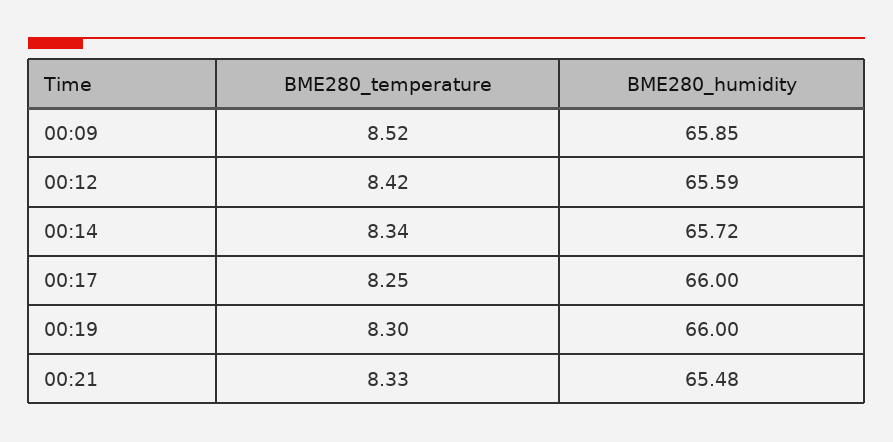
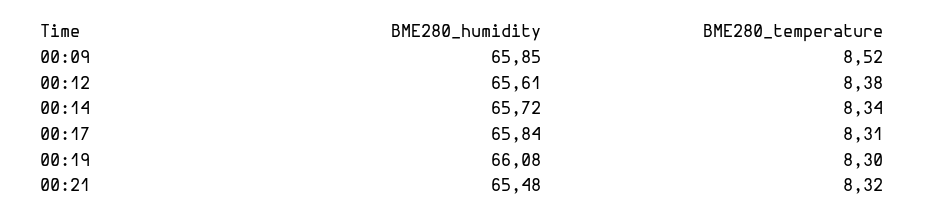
  {
    "BME280_temperature": {
      "00:09": 8.52,
-     "00:12": 8.42,
+     "00:12": 8.38,
      "00:14": 8.34,
-     "00:17": 8.25,
+     "00:17": 8.31,
      "00:19": 8.3,
-     "00:21": 8.33
+     "00:21": 8.32
    },
    "BME280_humidity": {
      "00:09": 65.85,
-     "00:12": 65.59,
+     "00:12": 65.61,
      "00:14": 65.72,
-     "00:17": 66,
+     "00:17": 65.84,
-     "00:19": 66,
+     "00:19": 66.08,
      "00:21": 65.48
    }
  }

